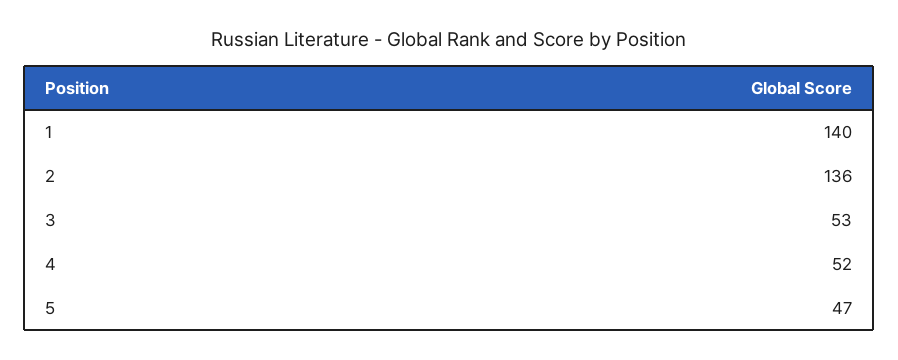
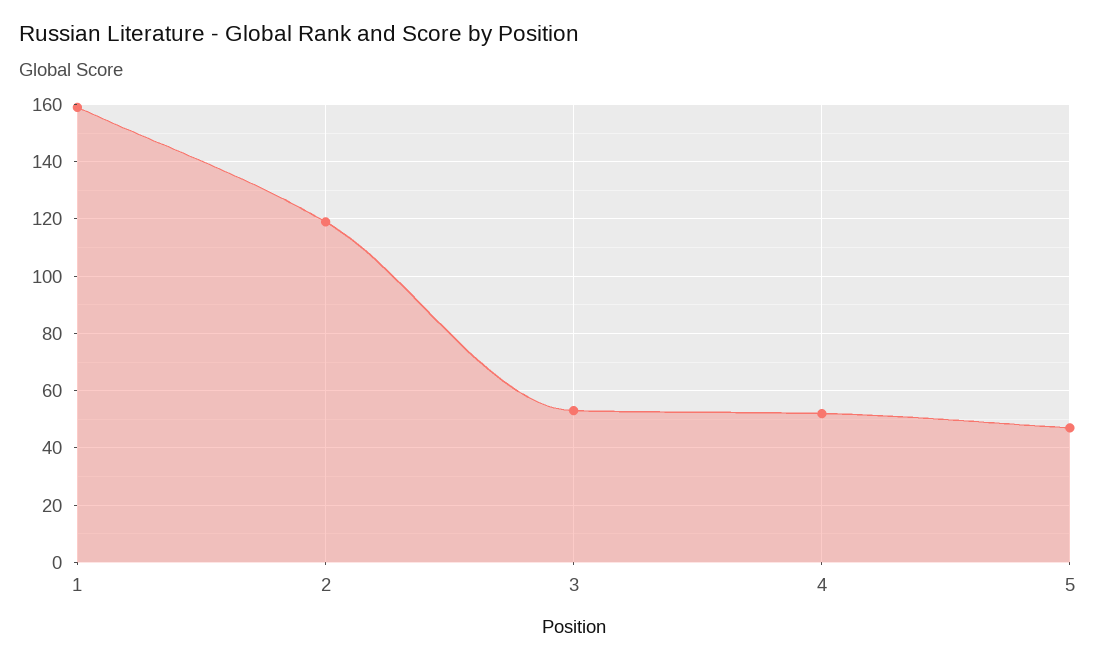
  {
-   "1": 140,
+   "1": 160,
-   "2": 136,
+   "2": 120,
    "3": 53,
    "4": 52,
    "5": 47
  }

